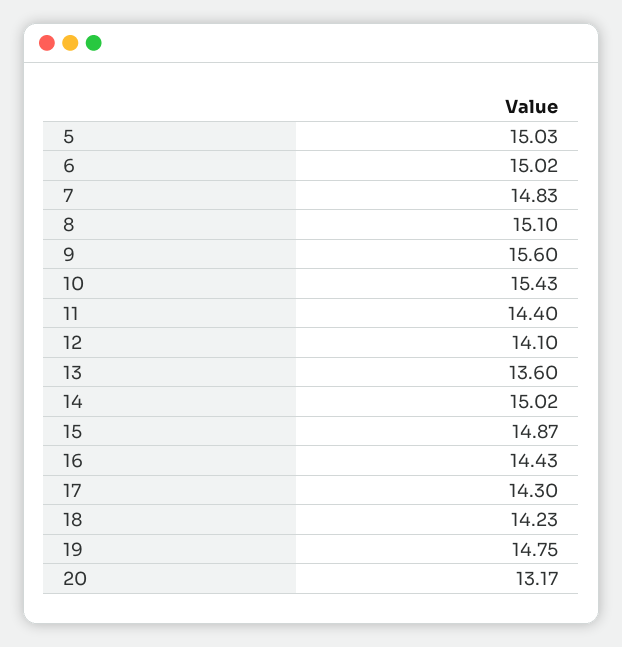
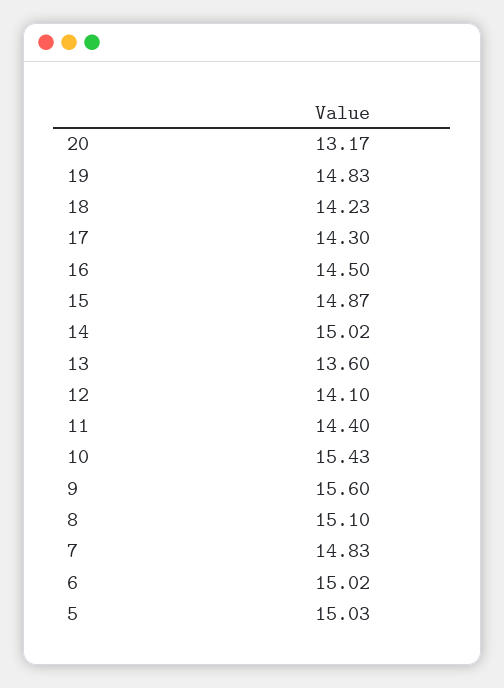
  {
    "5": 15.03,
    "6": 15.02,
    "7": 14.83,
    "8": 15.1,
    "9": 15.6,
    "10": 15.43,
    "11": 14.4,
    "12": 14.1,
    "13": 13.6,
    "14": 15.02,
    "15": 14.87,
-   "16": 14.43,
+   "16": 14.5,
    "17": 14.3,
    "18": 14.23,
-   "19": 14.75,
+   "19": 14.83,
    "20": 13.17
  }

